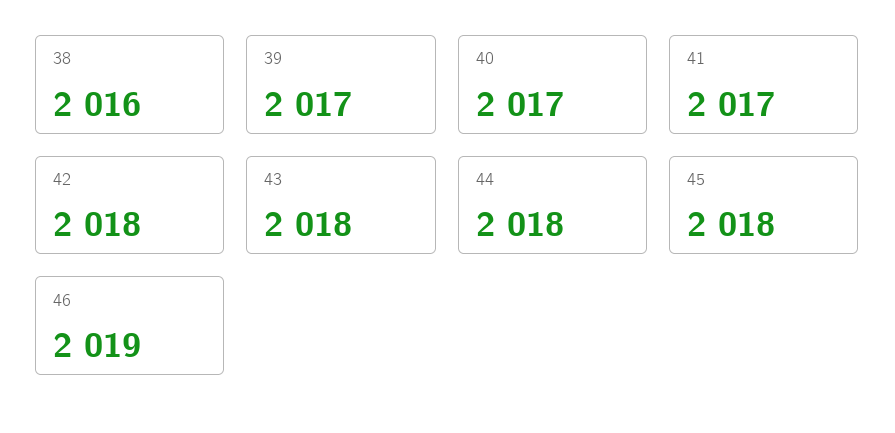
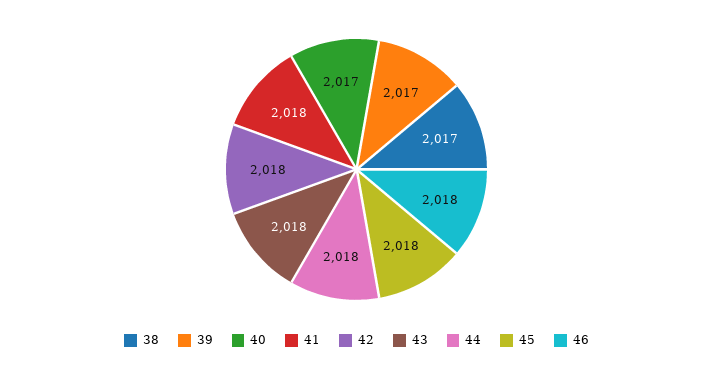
  {
-   "38": 2016,
+   "38": 2017,
    "39": 2017,
    "40": 2017,
-   "41": 2017,
+   "41": 2018,
    "42": 2018,
    "43": 2018,
    "44": 2018,
    "45": 2018,
-   "46": 2019
+   "46": 2018
  }

